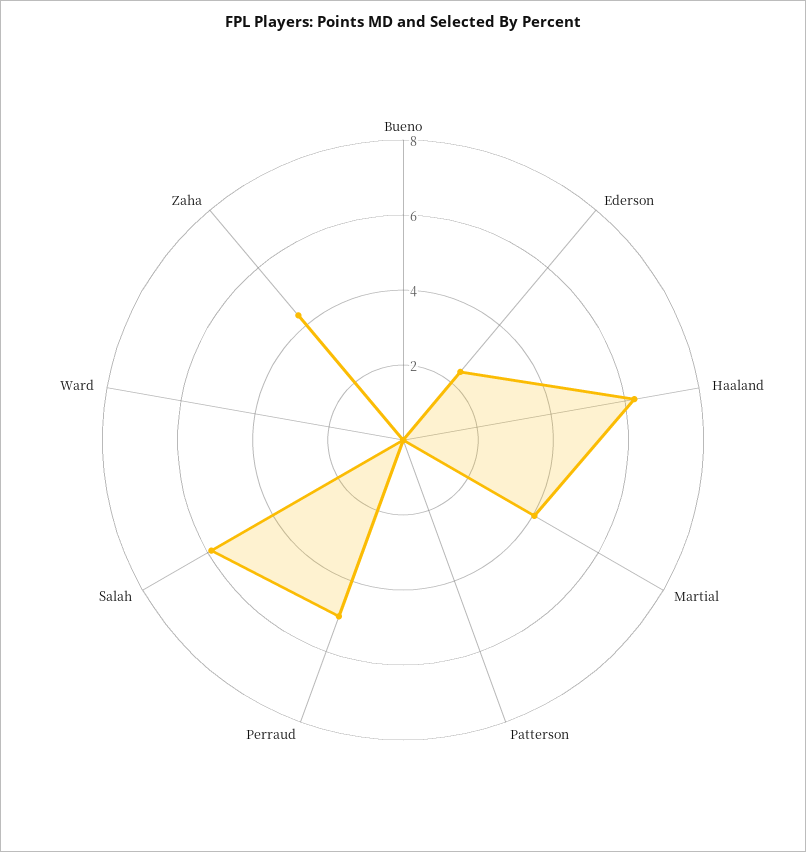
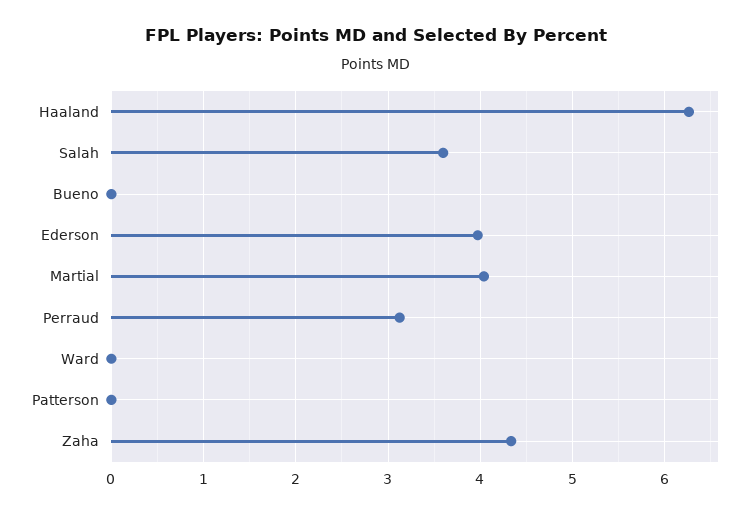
  {
    "Bueno": 0,
-   "Ederson": 2.5,
+   "Ederson": 4,
    "Haaland": 6.3,
    "Martial": 4,
    "Patterson": 0,
-   "Perraud": 5,
+   "Perraud": 3.1,
-   "Salah": 6,
+   "Salah": 3.6,
    "Ward": 0,
    "Zaha": 4.3
  }

